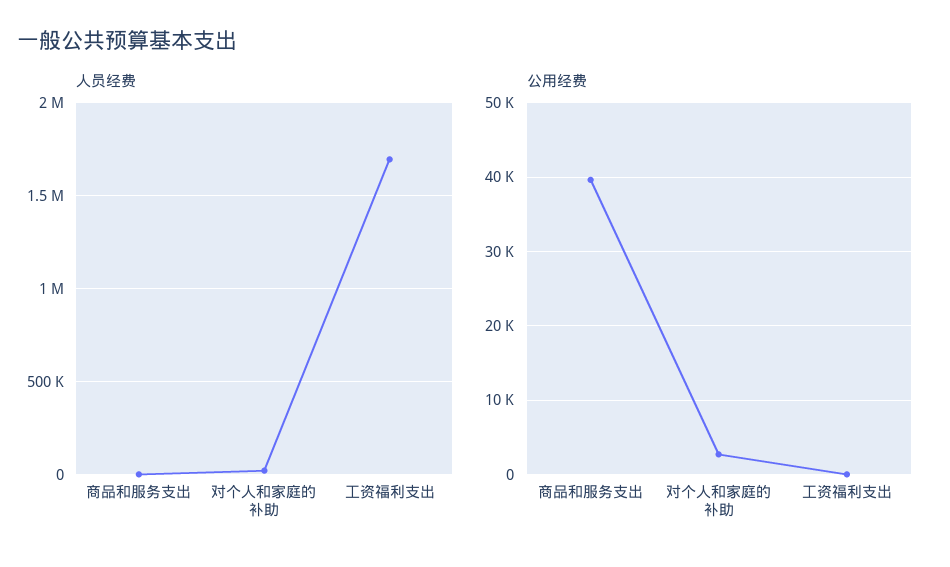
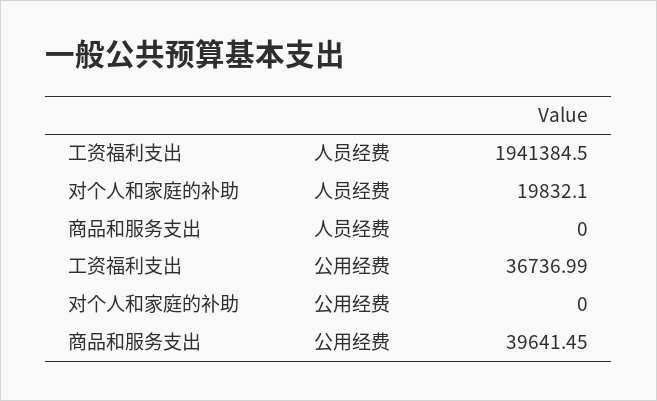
  {
    "人员经费": {
      "商品和服务支出": 0,
      "对个人和家庭的补助": 19832.1,
-     "工资福利支出": 1700000
+     "工资福利支出": 1941384.5
    },
    "公用经费": {
      "商品和服务支出": 39641.45,
-     "对个人和家庭的补助": 3000,
+     "对个人和家庭的补助": 0,
-     "工资福利支出": 0
+     "工资福利支出": 36736.99
    }
  }

